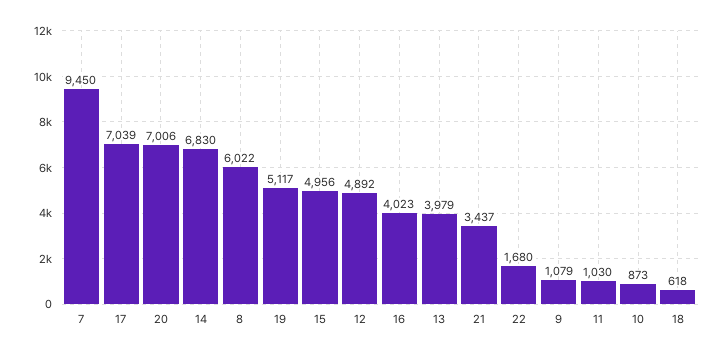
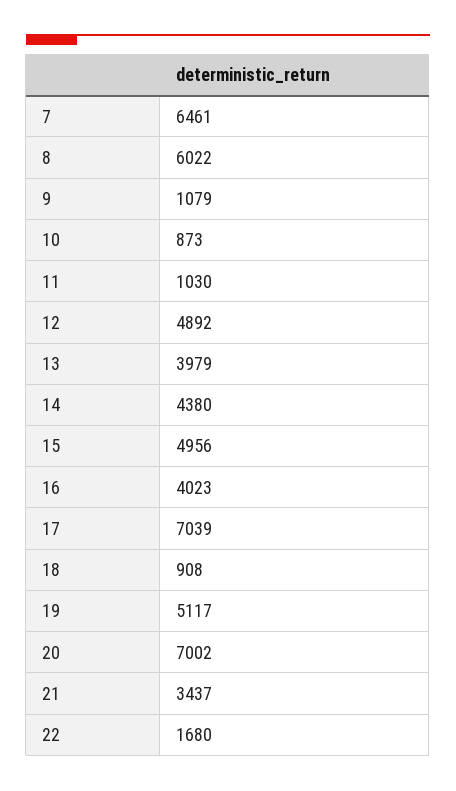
  {
-   "7": 9450,
+   "7": 6461,
    "17": 7039,
-   "20": 7006,
+   "20": 7002,
-   "14": 6830,
+   "14": 4380,
    "8": 6022,
    "19": 5117,
    "15": 4956,
    "12": 4892,
    "16": 4023,
    "13": 3979,
    "21": 3437,
    "22": 1680,
    "9": 1079,
    "11": 1030,
    "10": 873,
-   "18": 618
+   "18": 908
  }

